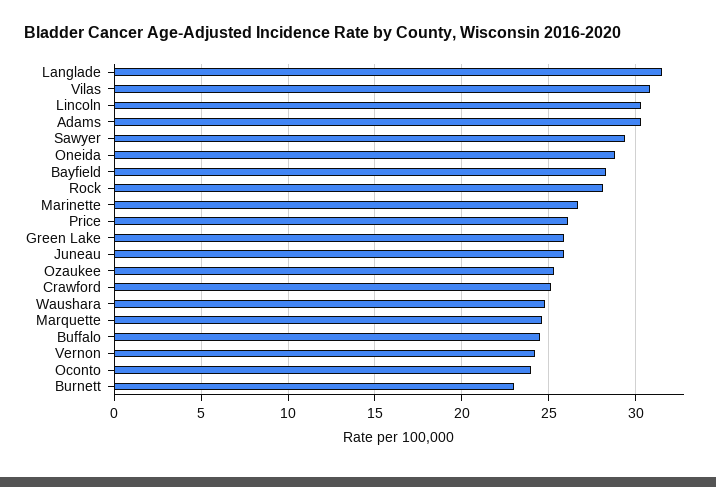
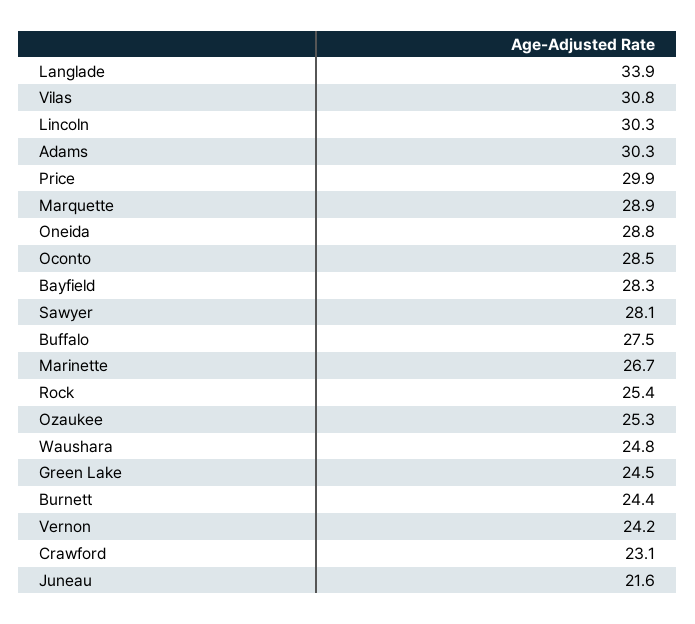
  {
-   "Langlade": 31.5,
+   "Langlade": 33.9,
    "Vilas": 30.8,
    "Lincoln": 30.3,
    "Adams": 30.3,
-   "Sawyer": 29.5,
+   "Sawyer": 28.1,
    "Oneida": 28.8,
    "Bayfield": 28.3,
-   "Rock": 28,
+   "Rock": 25.4,
    "Marinette": 26.7,
-   "Price": 26,
+   "Price": 29.9,
-   "Green Lake": 26,
+   "Green Lake": 24.5,
-   "Juneau": 26,
+   "Juneau": 21.6,
    "Ozaukee": 25.3,
-   "Crawford": 25,
+   "Crawford": 23.1,
    "Waushara": 24.8,
-   "Marquette": 24.5,
+   "Marquette": 28.9,
-   "Buffalo": 24.5,
+   "Buffalo": 27.5,
    "Vernon": 24.2,
-   "Oconto": 24,
+   "Oconto": 28.5,
-   "Burnett": 23
+   "Burnett": 24.4
  }

